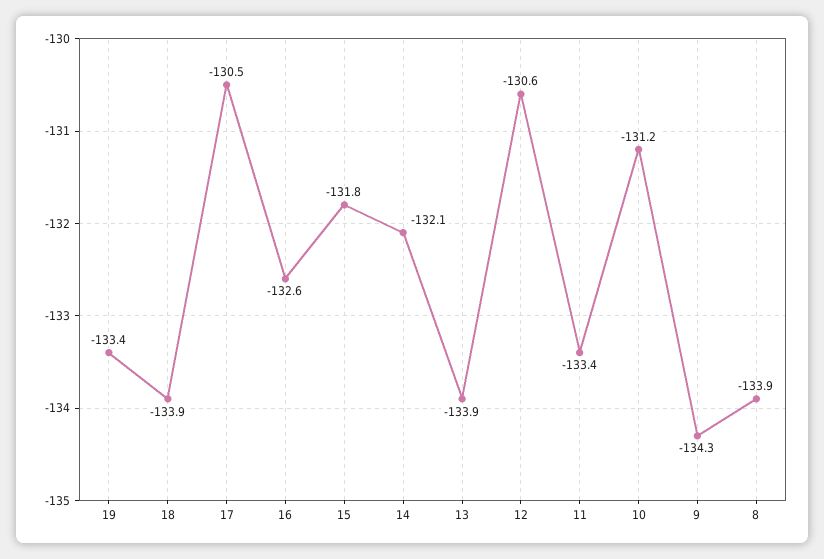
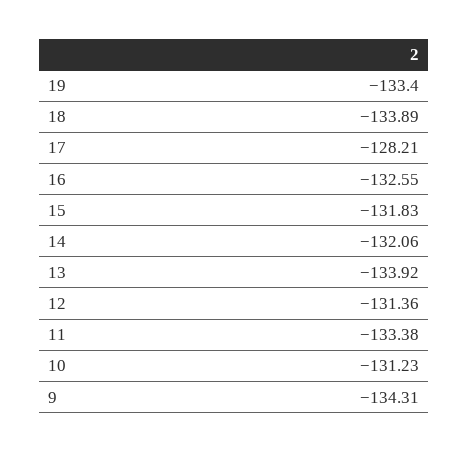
  {
    "19": -133.4,
    "18": -133.89,
-   "17": -130.5,
+   "17": -128.21,
    "16": -132.55,
    "15": -131.83,
    "14": -132.06,
    "13": -133.92,
-   "12": -130.6,
+   "12": -131.36,
    "11": -133.38,
    "10": -131.23,
-   "9": -134.31,
+   "9": -134.31
-   "8": -133.9
  }

